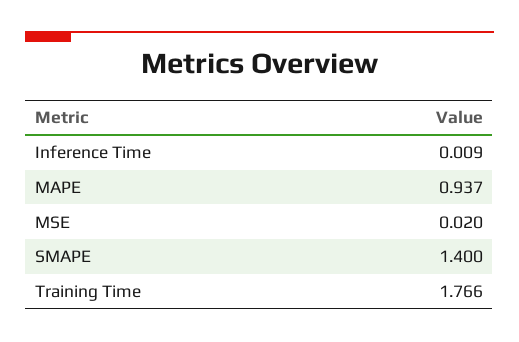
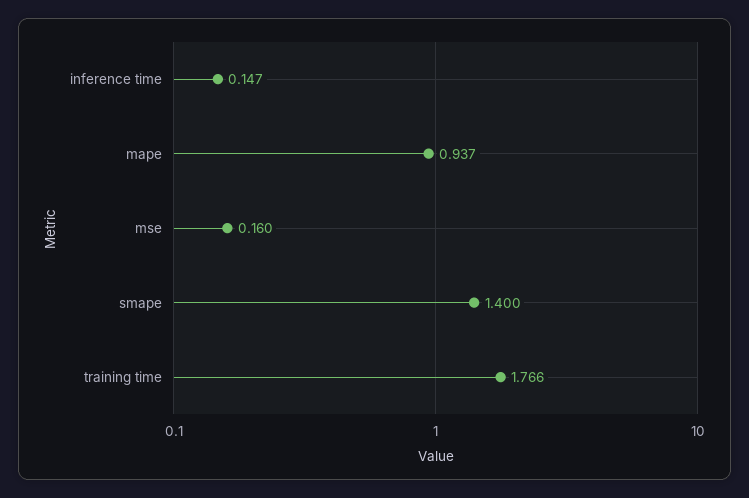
  {
-   "Inference Time": 0.009,
+   "Inference Time": 0.147,
    "MAPE": 0.937,
-   "MSE": 0.02,
+   "MSE": 0.16,
    "SMAPE": 1.4,
    "Training Time": 1.766
  }

